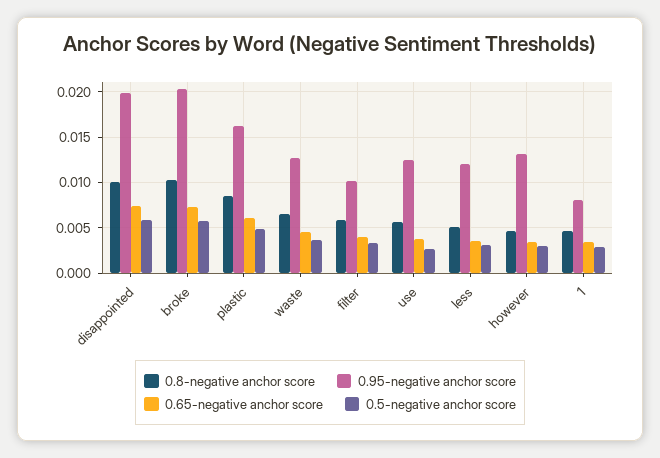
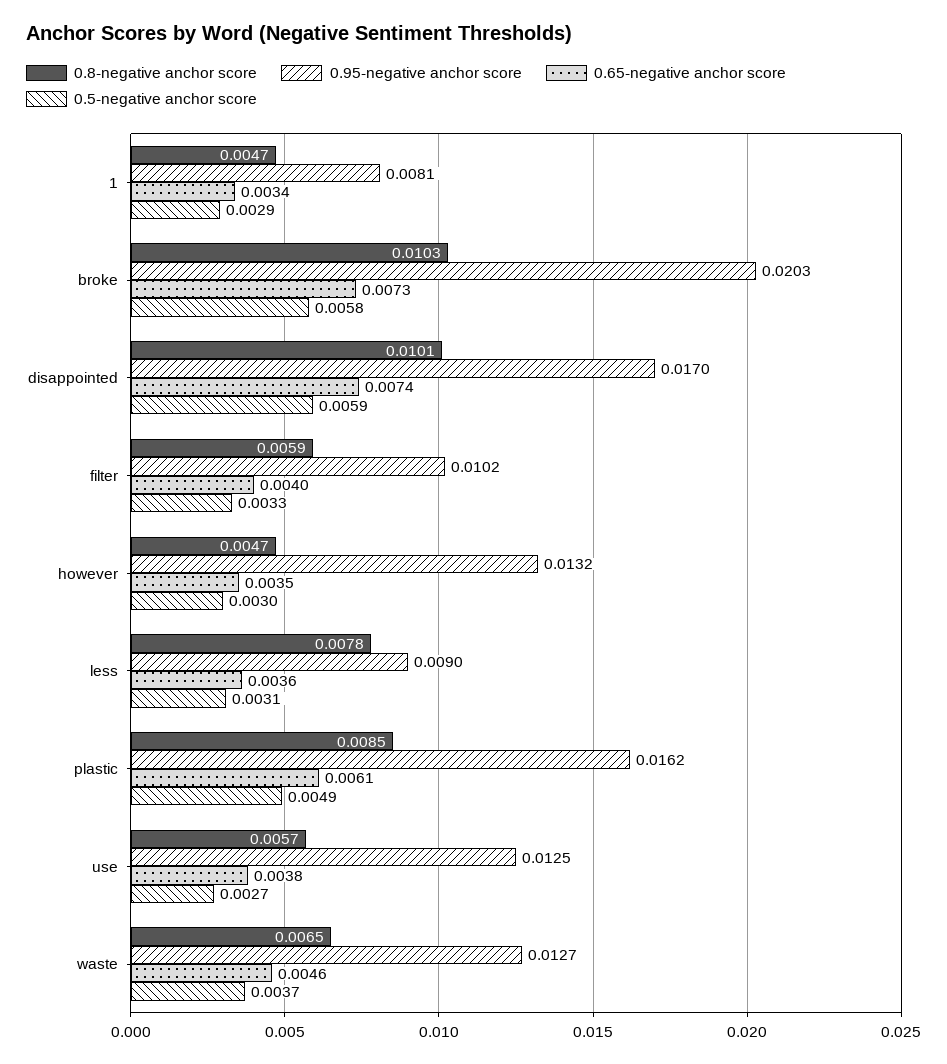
  {
    "0.8-negative anchor score": {
      "disappointed": 0.0101,
      "broke": 0.0103,
      "plastic": 0.0085,
      "waste": 0.0065,
      "filter": 0.0059,
      "use": 0.0057,
-     "less": 0.005,
+     "less": 0.0078,
      "however": 0.0047,
      "1": 0.0047
    },
    "0.95-negative anchor score": {
-     "disappointed": 0.02,
+     "disappointed": 0.017,
      "broke": 0.0203,
      "plastic": 0.0162,
      "waste": 0.0127,
      "filter": 0.0102,
      "use": 0.0125,
-     "less": 0.012,
+     "less": 0.009,
      "however": 0.0132,
      "1": 0.0081
    },
    "0.65-negative anchor score": {
      "disappointed": 0.0074,
      "broke": 0.0073,
      "plastic": 0.0061,
      "waste": 0.0046,
      "filter": 0.004,
      "use": 0.0038,
      "less": 0.0036,
      "however": 0.0035,
      "1": 0.0034
    },
    "0.5-negative anchor score": {
      "disappointed": 0.0059,
      "broke": 0.0058,
      "plastic": 0.0049,
      "waste": 0.0037,
      "filter": 0.0033,
      "use": 0.0027,
      "less": 0.0031,
      "however": 0.003,
      "1": 0.0029
    }
  }

